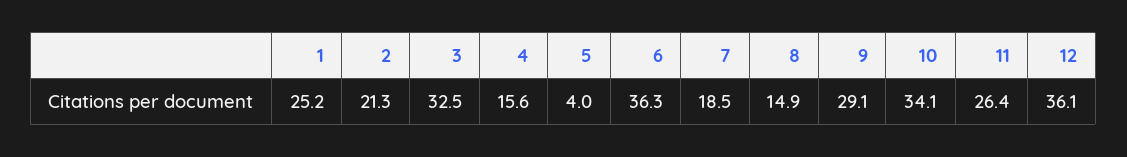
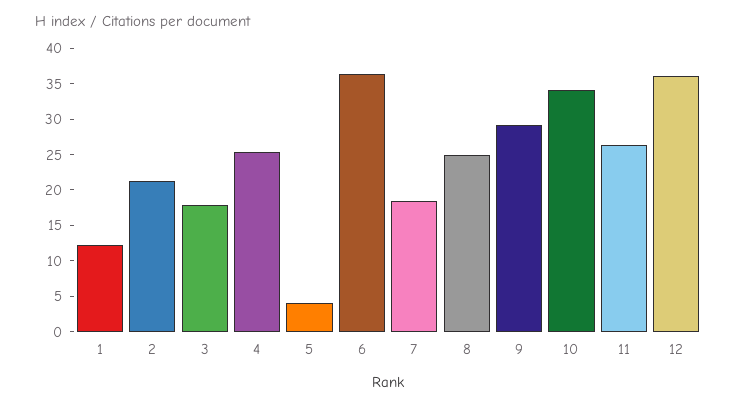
  {
-   "1": 25.2,
+   "1": 12.5,
    "2": 21.3,
-   "3": 32.5,
+   "3": 17.5,
-   "4": 15.6,
+   "4": 25,
    "5": 4,
    "6": 36.3,
    "7": 18.5,
-   "8": 14.9,
+   "8": 25,
    "9": 29.1,
    "10": 34.1,
    "11": 26.4,
    "12": 36.1
  }

